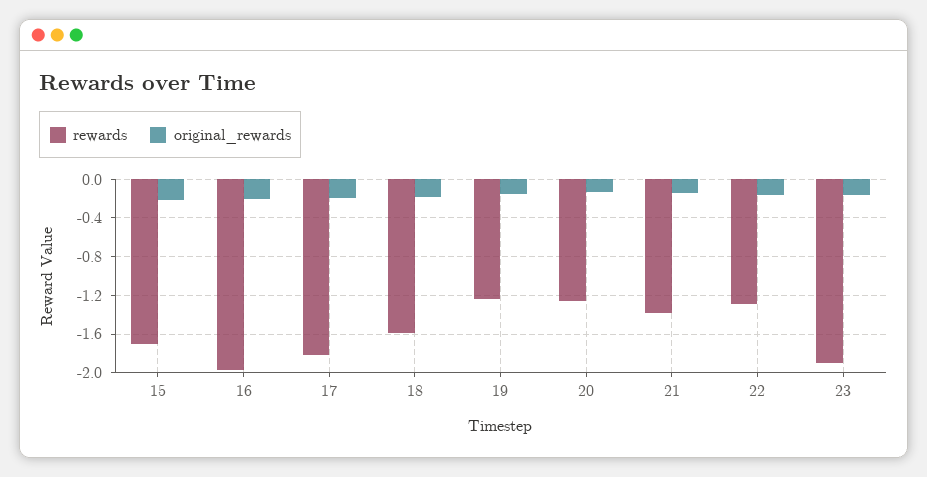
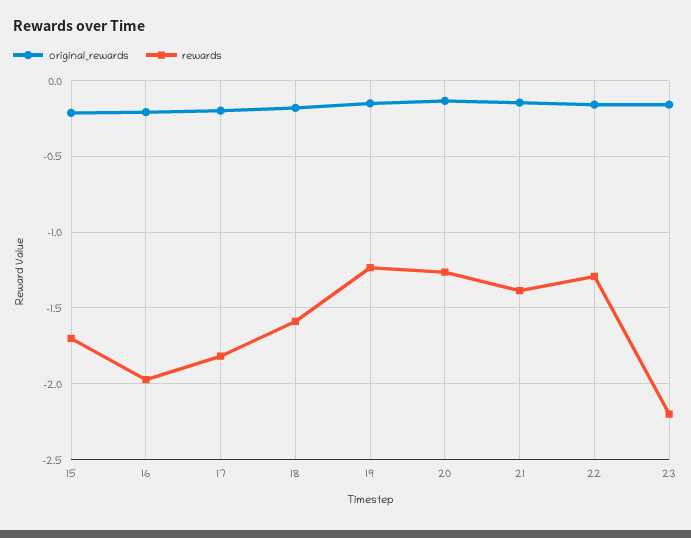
  {
    "rewards": {
      "15": -1.7,
      "16": -1.95,
      "17": -1.8,
      "18": -1.6,
      "19": -1.25,
      "20": -1.25,
      "21": -1.4,
      "22": -1.3,
-     "23": -1.9
+     "23": -2.2
    },
    "original_rewards": {
      "15": -0.2,
      "16": -0.2,
      "17": -0.2,
      "18": -0.2,
      "19": -0.15,
      "20": -0.15,
      "21": -0.15,
      "22": -0.15,
      "23": -0.15
    }
  }

